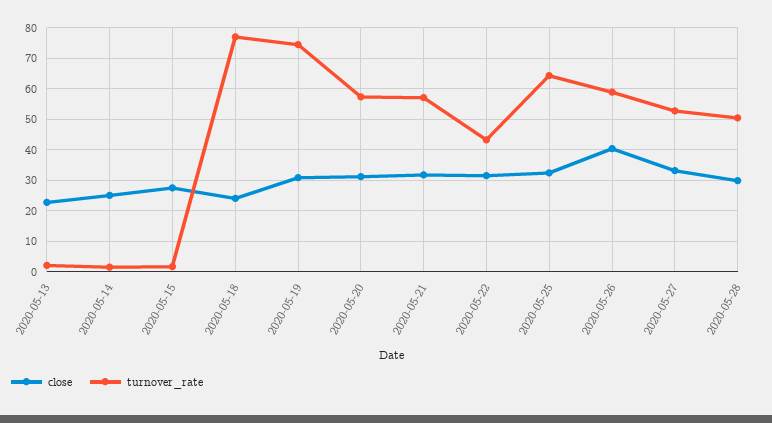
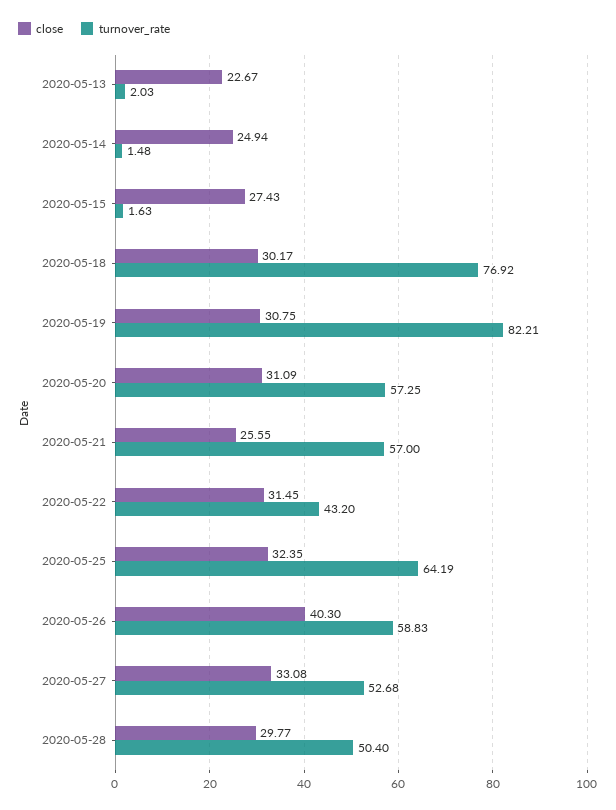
  {
    "close": {
      "2020-05-13": 22.67,
      "2020-05-14": 24.94,
      "2020-05-15": 27.43,
-     "2020-05-18": 24,
+     "2020-05-18": 30.17,
      "2020-05-19": 30.75,
      "2020-05-20": 31.09,
-     "2020-05-21": 32,
+     "2020-05-21": 25.55,
      "2020-05-22": 31.45,
      "2020-05-25": 32.35,
      "2020-05-26": 40.3,
      "2020-05-27": 33.08,
      "2020-05-28": 29.77
    },
    "turnover_rate": {
      "2020-05-13": 2.03,
      "2020-05-14": 1.48,
      "2020-05-15": 1.63,
      "2020-05-18": 76.92,
-     "2020-05-19": 74,
+     "2020-05-19": 82.21,
      "2020-05-20": 57.25,
      "2020-05-21": 57,
      "2020-05-22": 43.2,
      "2020-05-25": 64.19,
      "2020-05-26": 58.83,
      "2020-05-27": 52.68,
      "2020-05-28": 50.4
    }
  }

